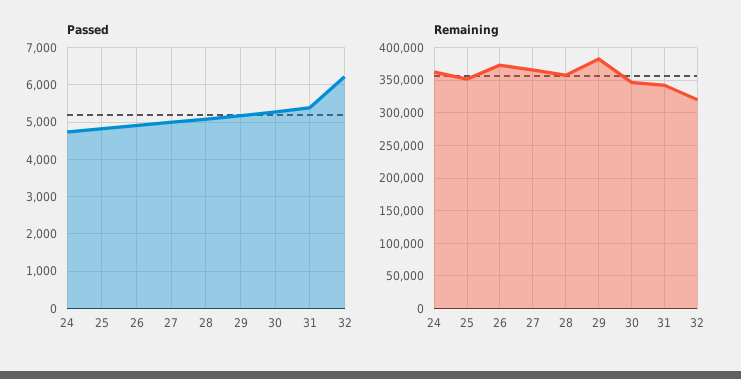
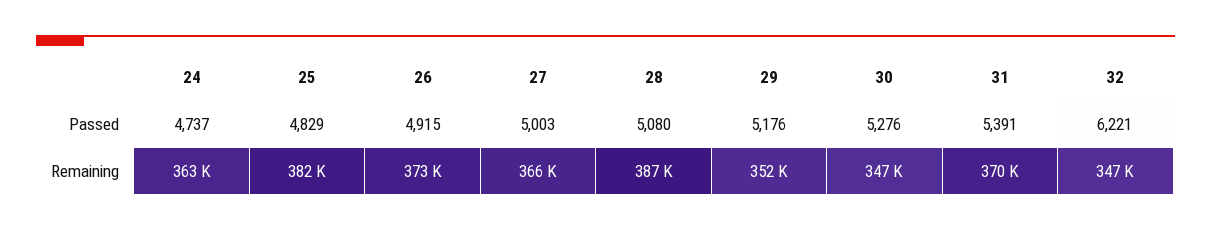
  {
    "Passed": {
      "24": 4737,
      "25": 4829,
      "26": 4915,
      "27": 5003,
      "28": 5080,
      "29": 5176,
      "30": 5276,
      "31": 5391,
      "32": 6221
    },
    "Remaining": {
      "24": 363000,
-     "25": 350000,
+     "25": 382000,
      "26": 373000,
      "27": 366000,
-     "28": 360000,
+     "28": 387000,
-     "29": 380000,
+     "29": 352000,
      "30": 347000,
-     "31": 340000,
+     "31": 370000,
-     "32": 320000
+     "32": 347000
    }
  }

